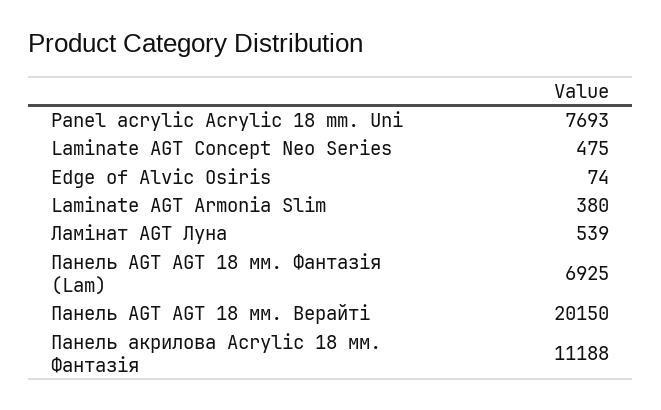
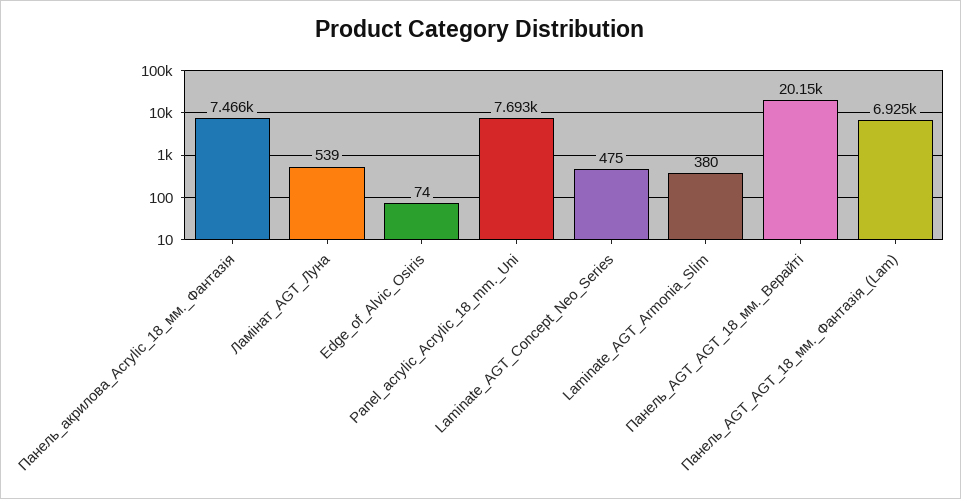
  {
    "Panel acrylic Acrylic 18 mm. Uni": 7693,
    "Laminate AGT Concept Neo Series": 475,
    "Edge of Alvic Osiris": 74,
    "Laminate AGT Armonia Slim": 380,
    "Ламінат AGT Луна": 539,
    "Панель AGT AGT 18 мм. Фантазія (Lam)": 6925,
    "Панель AGT AGT 18 мм. Верайті": 20150,
-   "Панель акрилова Acrylic 18 мм. Фантазія": 11188
+   "Панель акрилова Acrylic 18 мм. Фантазія": 7466
  }

